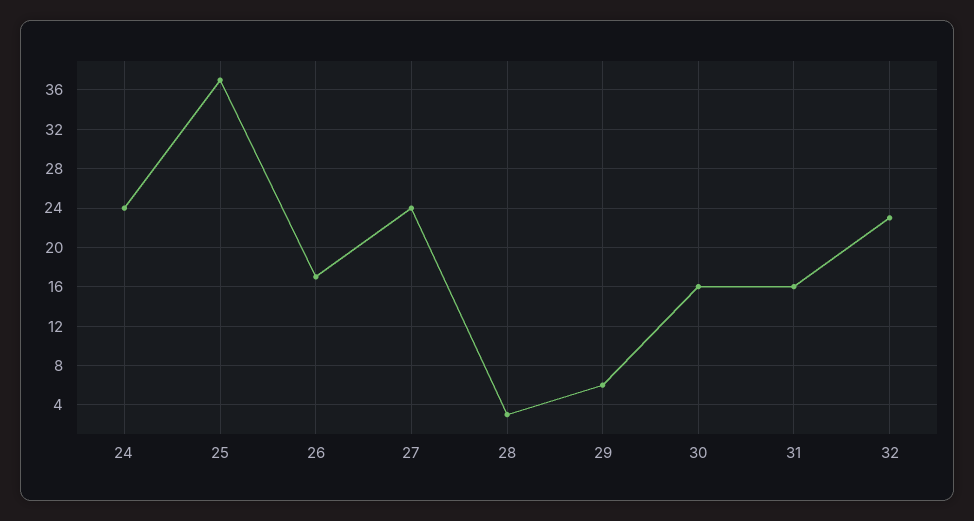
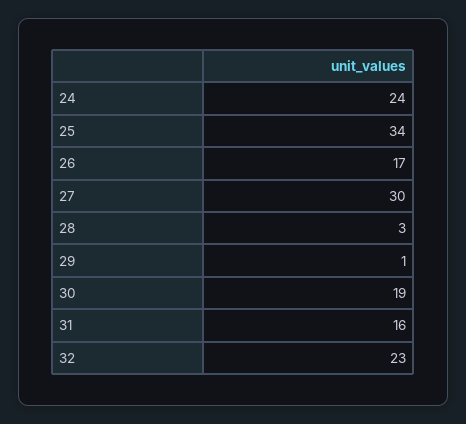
  {
    "24": 24,
-   "25": 37,
+   "25": 34,
    "26": 17,
-   "27": 24,
+   "27": 30,
    "28": 3,
-   "29": 6,
+   "29": 1,
-   "30": 16,
+   "30": 19,
    "31": 16,
    "32": 23
  }

